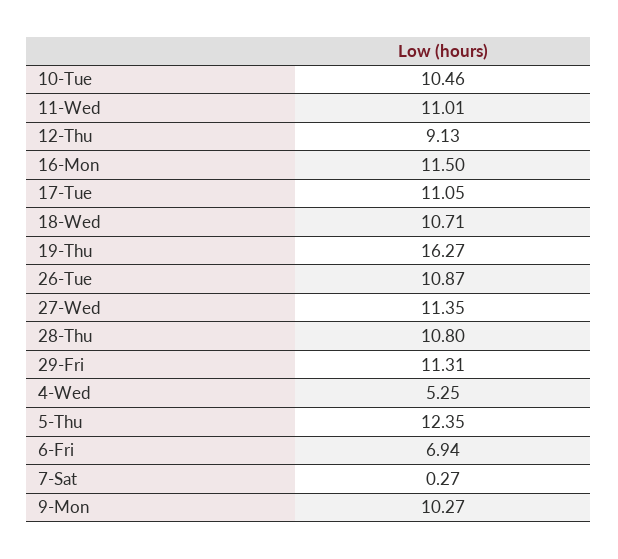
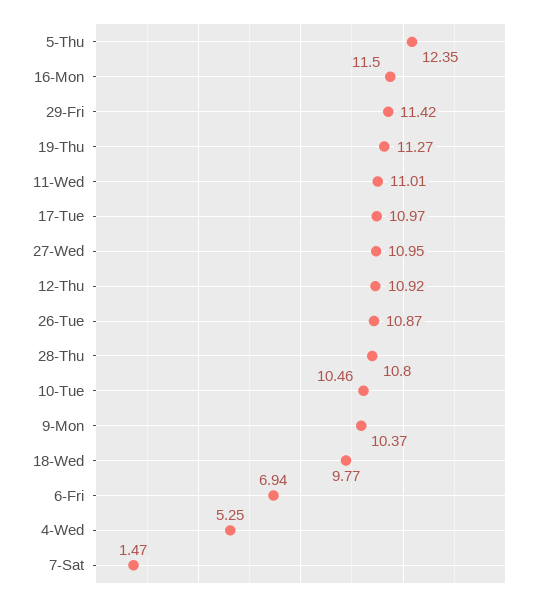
  {
    "10-Tue": 10.46,
    "11-Wed": 11.01,
-   "12-Thu": 9.13,
+   "12-Thu": 10.92,
    "16-Mon": 11.5,
-   "17-Tue": 11.05,
+   "17-Tue": 10.97,
-   "18-Wed": 10.71,
+   "18-Wed": 9.77,
-   "19-Thu": 16.27,
+   "19-Thu": 11.27,
    "26-Tue": 10.87,
-   "27-Wed": 11.35,
+   "27-Wed": 10.95,
    "28-Thu": 10.8,
-   "29-Fri": 11.31,
+   "29-Fri": 11.42,
    "4-Wed": 5.25,
    "5-Thu": 12.35,
    "6-Fri": 6.94,
-   "7-Sat": 0.27,
+   "7-Sat": 1.47,
-   "9-Mon": 10.27
+   "9-Mon": 10.37
  }

